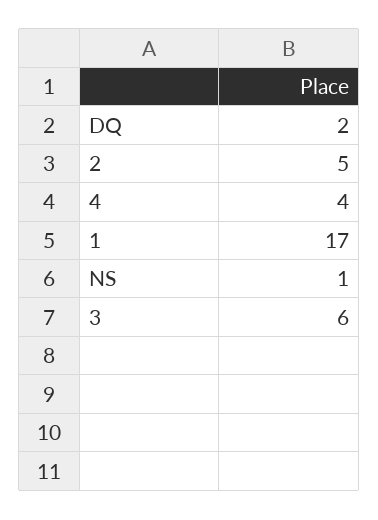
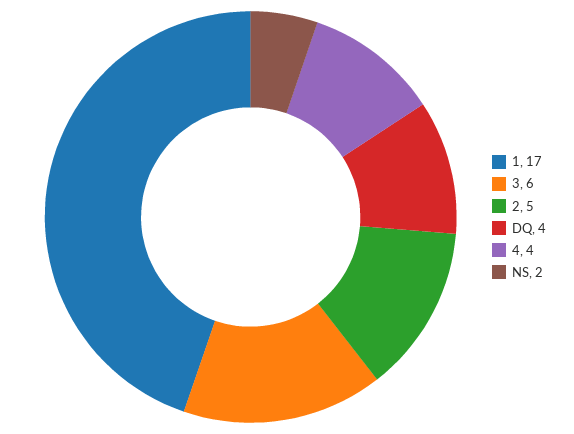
  {
-   "DQ": 2,
+   "DQ": 4,
    "2": 5,
    "4": 4,
    "1": 17,
-   "NS": 1,
+   "NS": 2,
    "3": 6
  }

